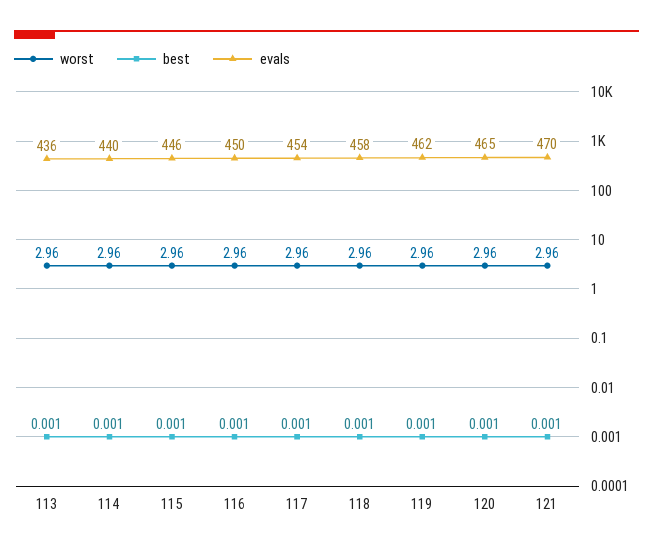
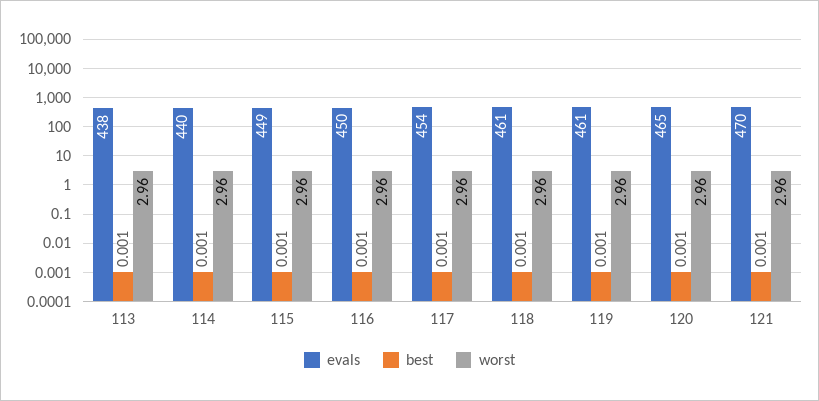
  {
    "worst": {
      "113": 2.96,
      "114": 2.96,
      "115": 2.96,
      "116": 2.96,
      "117": 2.96,
      "118": 2.96,
      "119": 2.96,
      "120": 2.96,
      "121": 2.96
    },
    "best": {
      "113": 0.001,
      "114": 0.001,
      "115": 0.001,
      "116": 0.001,
      "117": 0.001,
      "118": 0.001,
      "119": 0.001,
      "120": 0.001,
      "121": 0.001
    },
    "evals": {
-     "113": 436,
+     "113": 438,
      "114": 440,
-     "115": 446,
+     "115": 449,
      "116": 450,
      "117": 454,
-     "118": 458,
+     "118": 461,
-     "119": 462,
+     "119": 461,
      "120": 465,
      "121": 470
    }
  }

